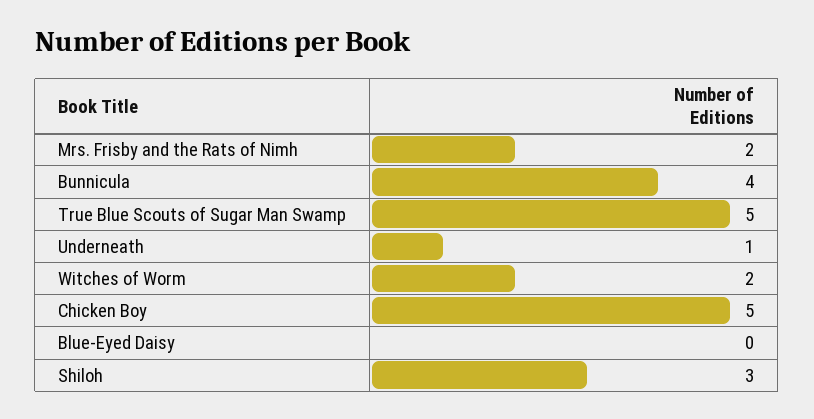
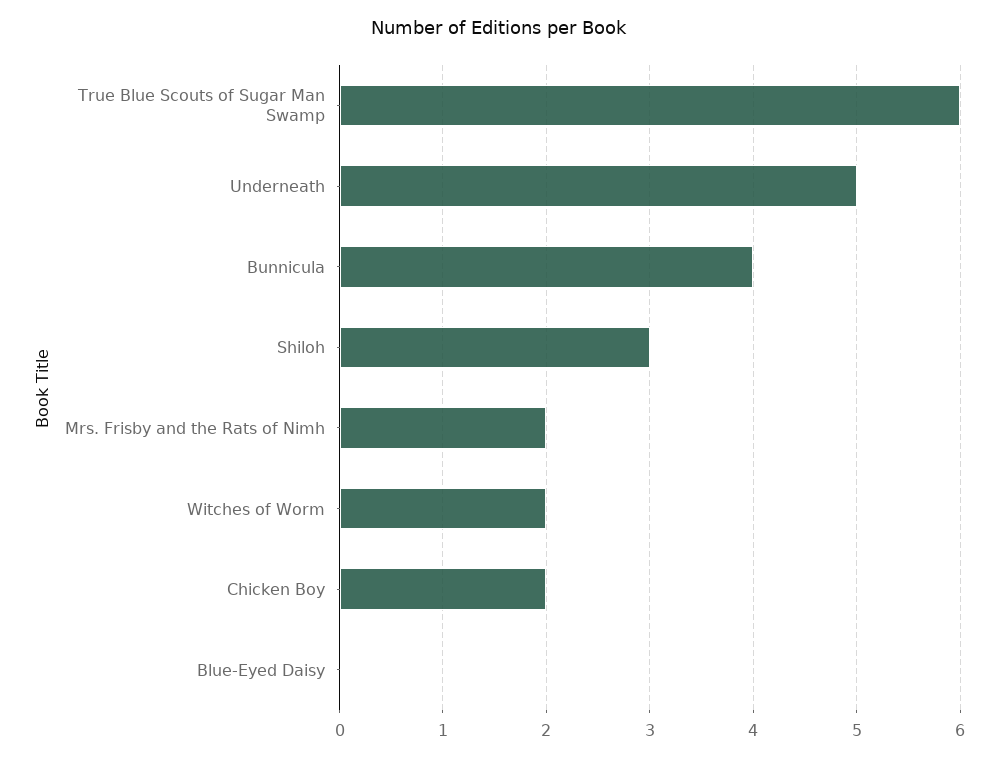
  {
    "Mrs. Frisby and the Rats of Nimh": 2,
    "Bunnicula": 4,
-   "True Blue Scouts of Sugar Man Swamp": 5,
+   "True Blue Scouts of Sugar Man Swamp": 6,
-   "Underneath": 1,
+   "Underneath": 5,
    "Witches of Worm": 2,
-   "Chicken Boy": 5,
+   "Chicken Boy": 2,
    "Blue-Eyed Daisy": 0,
    "Shiloh": 3
  }

